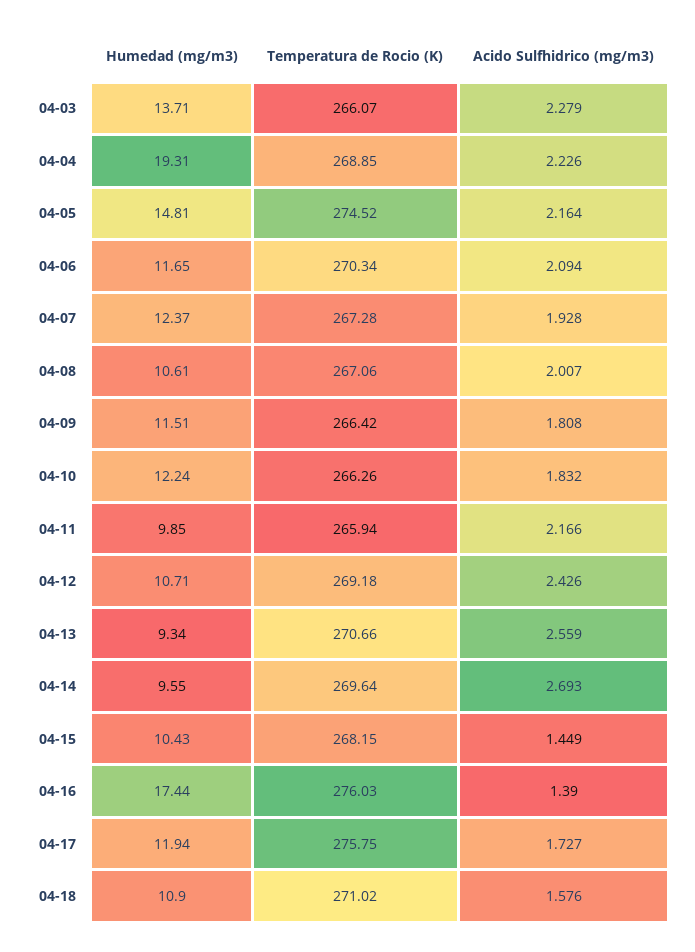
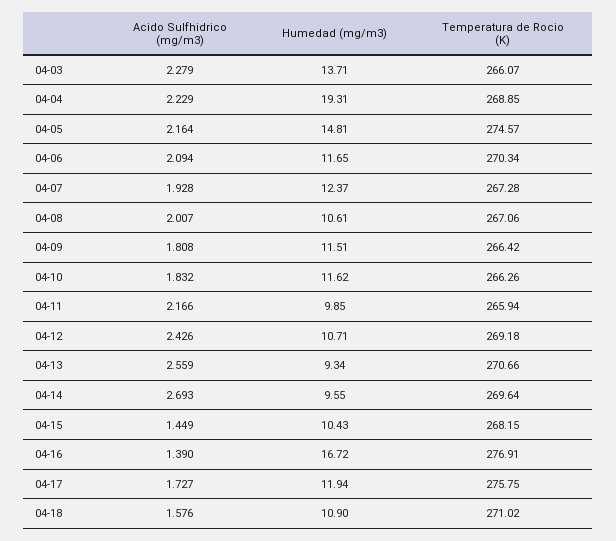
  {
    "Humedad (mg/m3)": {
      "04-03": 13.71,
      "04-04": 19.31,
      "04-05": 14.81,
      "04-06": 11.65,
      "04-07": 12.37,
      "04-08": 10.61,
      "04-09": 11.51,
-     "04-10": 12.24,
+     "04-10": 11.62,
      "04-11": 9.85,
      "04-12": 10.71,
      "04-13": 9.34,
      "04-14": 9.55,
      "04-15": 10.43,
-     "04-16": 17.44,
+     "04-16": 16.72,
      "04-17": 11.94,
      "04-18": 10.9
    },
    "Temperatura de Rocio (K)": {
      "04-03": 266.07,
      "04-04": 268.85,
-     "04-05": 274.52,
+     "04-05": 274.57,
      "04-06": 270.34,
      "04-07": 267.28,
      "04-08": 267.06,
      "04-09": 266.42,
      "04-10": 266.26,
      "04-11": 265.94,
      "04-12": 269.18,
      "04-13": 270.66,
      "04-14": 269.64,
      "04-15": 268.15,
-     "04-16": 276.03,
+     "04-16": 276.91,
      "04-17": 275.75,
      "04-18": 271.02
    },
    "Acido Sulfhidrico (mg/m3)": {
      "04-03": 2.279,
-     "04-04": 2.226,
+     "04-04": 2.229,
      "04-05": 2.164,
      "04-06": 2.094,
      "04-07": 1.928,
      "04-08": 2.007,
      "04-09": 1.808,
      "04-10": 1.832,
      "04-11": 2.166,
      "04-12": 2.426,
      "04-13": 2.559,
      "04-14": 2.693,
      "04-15": 1.449,
      "04-16": 1.39,
      "04-17": 1.727,
      "04-18": 1.576
    }
  }

